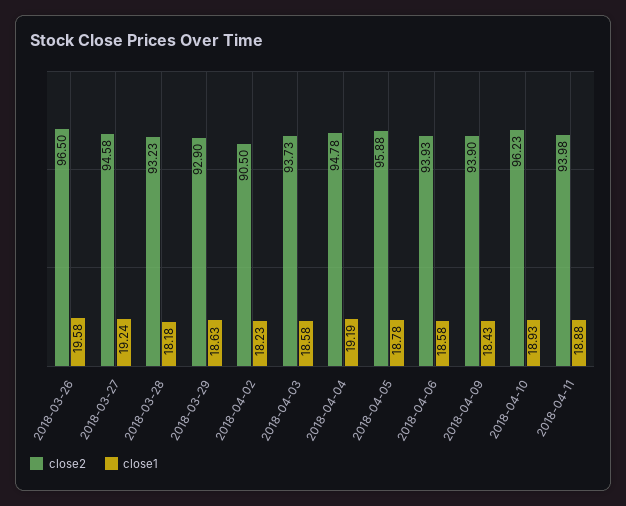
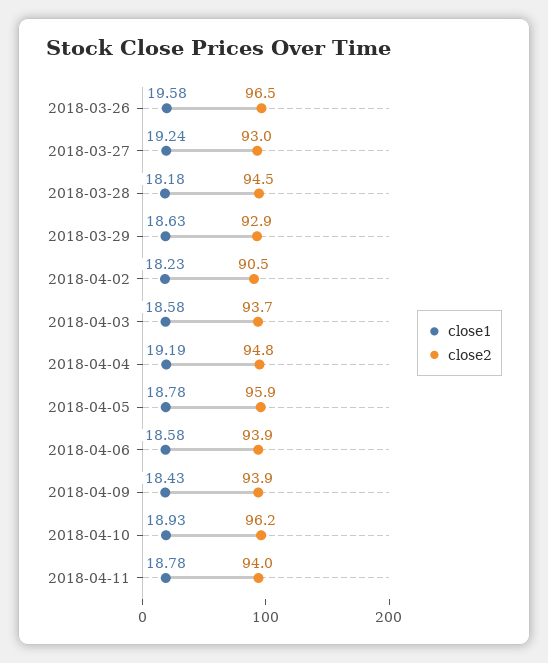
  {
    "close2": {
      "2018-03-26": 96.5,
-     "2018-03-27": 94.58,
+     "2018-03-27": 93,
-     "2018-03-28": 93.23,
+     "2018-03-28": 94.5,
      "2018-03-29": 92.9,
      "2018-04-02": 90.5,
      "2018-04-03": 93.73,
      "2018-04-04": 94.78,
      "2018-04-05": 95.88,
      "2018-04-06": 93.93,
      "2018-04-09": 93.9,
      "2018-04-10": 96.23,
      "2018-04-11": 93.98
    },
    "close1": {
      "2018-03-26": 19.58,
      "2018-03-27": 19.24,
      "2018-03-28": 18.18,
      "2018-03-29": 18.63,
      "2018-04-02": 18.23,
      "2018-04-03": 18.58,
      "2018-04-04": 19.19,
      "2018-04-05": 18.78,
      "2018-04-06": 18.58,
      "2018-04-09": 18.43,
      "2018-04-10": 18.93,
-     "2018-04-11": 18.88
+     "2018-04-11": 18.78
    }
  }

